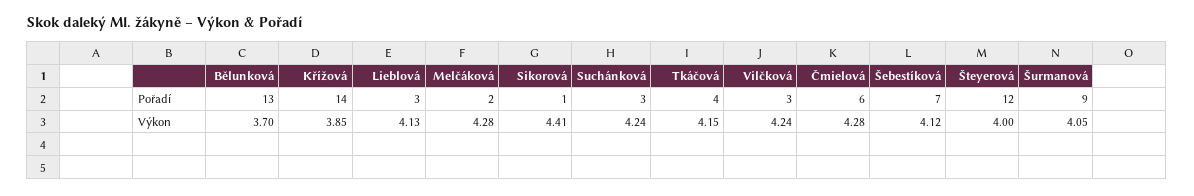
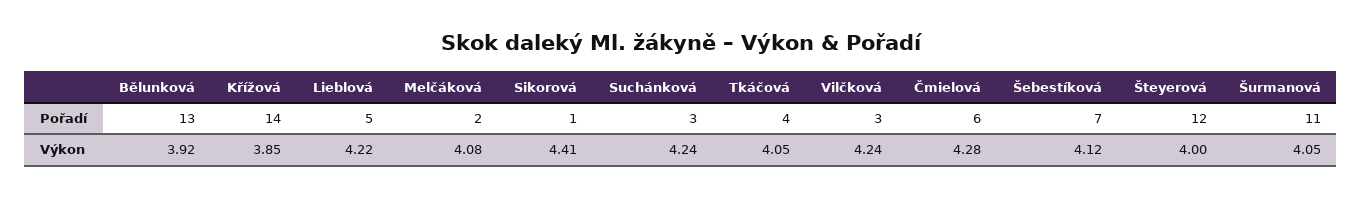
  {
    "Bělunková": {
      "Pořadí": 13,
-     "Výkon": 3.7
+     "Výkon": 3.92
    },
    "Křížová": {
      "Pořadí": 14,
      "Výkon": 3.85
    },
    "Lieblová": {
-     "Pořadí": 3,
+     "Pořadí": 5,
-     "Výkon": 4.13
+     "Výkon": 4.22
    },
    "Melčáková": {
      "Pořadí": 2,
-     "Výkon": 4.28
+     "Výkon": 4.08
    },
    "Sikorová": {
      "Pořadí": 1,
      "Výkon": 4.41
    },
    "Suchánková": {
      "Pořadí": 3,
      "Výkon": 4.24
    },
    "Tkáčová": {
      "Pořadí": 4,
-     "Výkon": 4.15
+     "Výkon": 4.05
    },
    "Vilčková": {
      "Pořadí": 3,
      "Výkon": 4.24
    },
    "Čmielová": {
      "Pořadí": 6,
      "Výkon": 4.28
    },
    "Šebestíková": {
      "Pořadí": 7,
      "Výkon": 4.12
    },
    "Šteyerová": {
      "Pořadí": 12,
      "Výkon": 4
    },
    "Šurmanová": {
-     "Pořadí": 9,
+     "Pořadí": 11,
      "Výkon": 4.05
    }
  }

